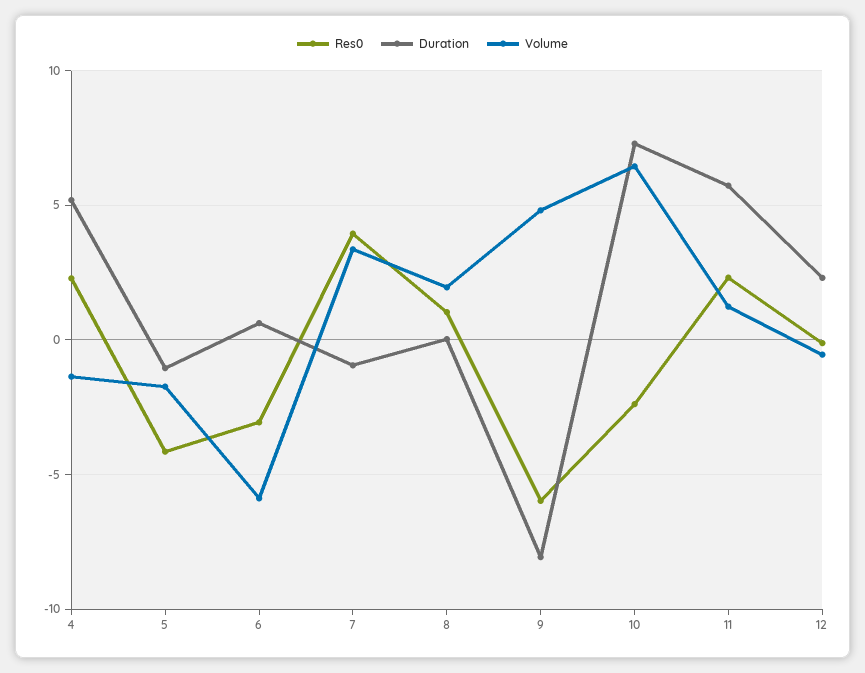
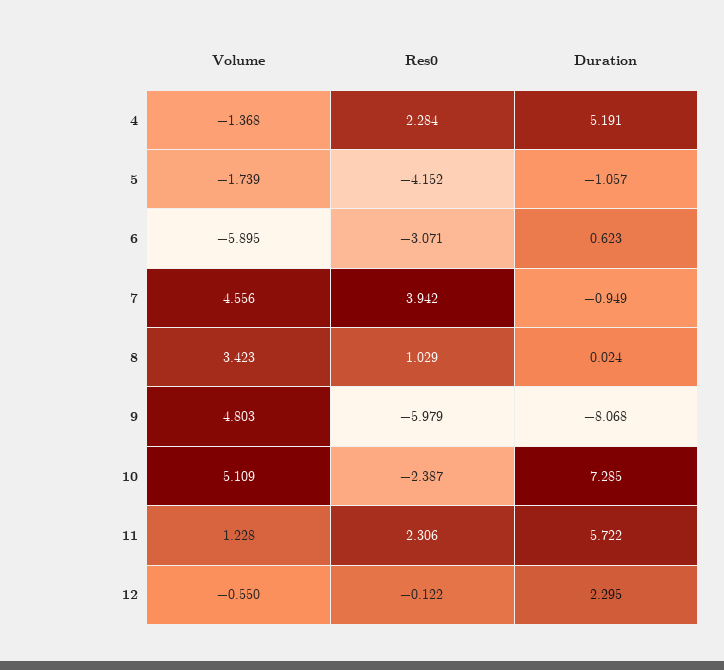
  {
    "Res0": {
      "4": 2.284,
      "5": -4.152,
      "6": -3.071,
      "7": 3.942,
      "8": 1.029,
      "9": -5.979,
      "10": -2.387,
      "11": 2.306,
      "12": -0.122
    },
    "Duration": {
      "4": 5.191,
      "5": -1.057,
      "6": 0.623,
      "7": -0.949,
      "8": 0.024,
      "9": -8.068,
      "10": 7.285,
      "11": 5.722,
      "12": 2.295
    },
    "Volume": {
      "4": -1.368,
      "5": -1.739,
      "6": -5.895,
-     "7": 3.5,
+     "7": 4.556,
-     "8": 2,
+     "8": 3.423,
      "9": 4.803,
-     "10": 6.5,
+     "10": 5.109,
      "11": 1.228,
      "12": -0.55
    }
  }

